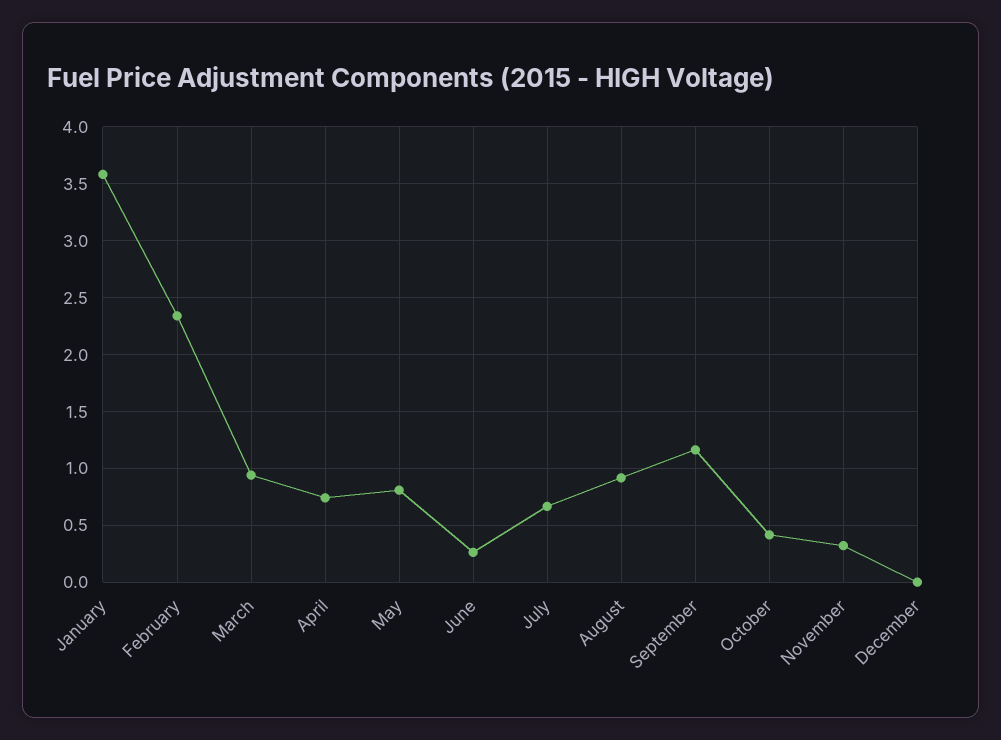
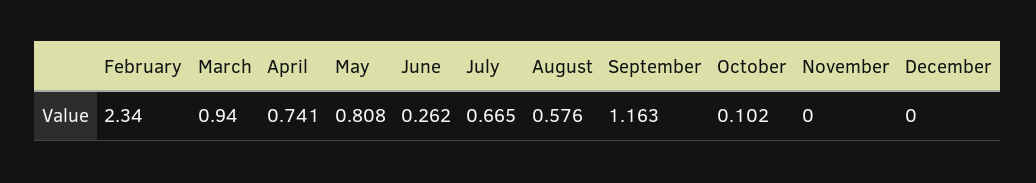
  {
-   "January": 3.6,
    "February": 2.34,
    "March": 0.94,
    "April": 0.741,
    "May": 0.808,
    "June": 0.262,
    "July": 0.665,
-   "August": 0.9,
+   "August": 0.576,
    "September": 1.163,
-   "October": 0.4,
+   "October": 0.102,
-   "November": 0.3,
+   "November": 0,
    "December": 0
  }

